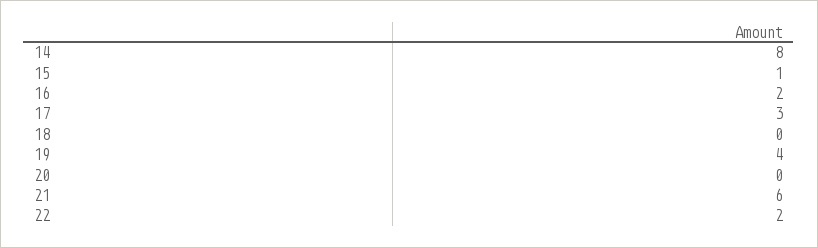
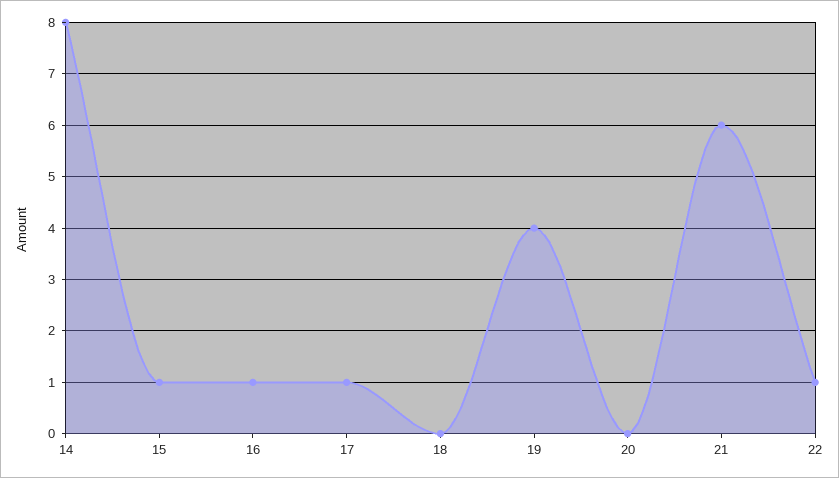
  {
    "14": 8,
    "15": 1,
-   "16": 2,
+   "16": 1,
-   "17": 3,
+   "17": 1,
    "18": 0,
    "19": 4,
    "20": 0,
    "21": 6,
-   "22": 2
+   "22": 1
  }

